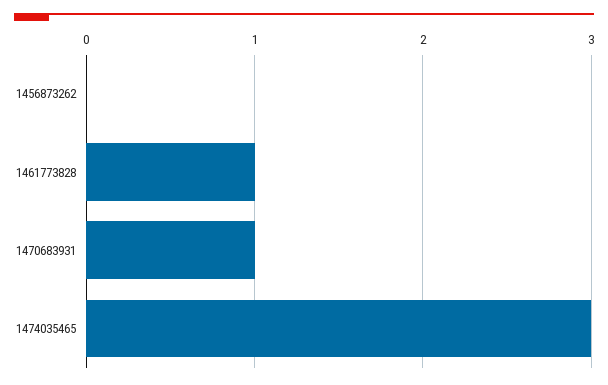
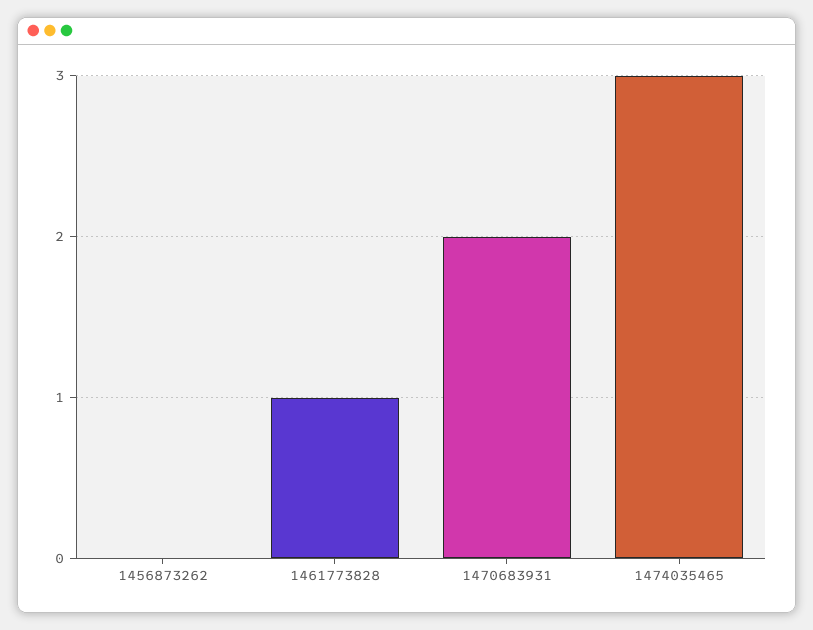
  {
    "1456873262": 0,
    "1461773828": 1,
-   "1470683931": 1,
+   "1470683931": 2,
    "1474035465": 3
  }

